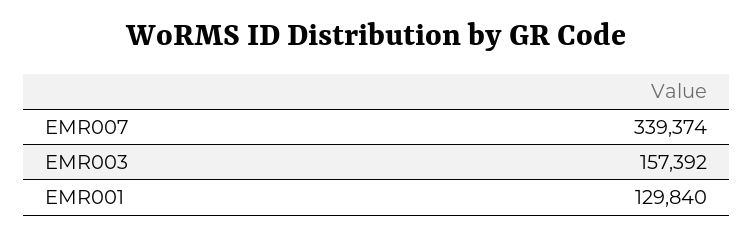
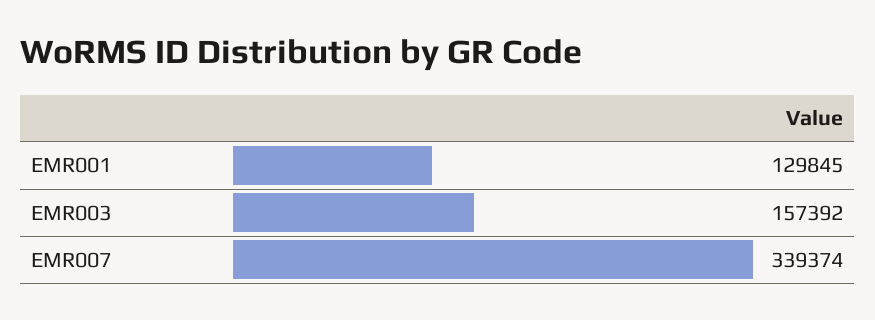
  {
    "EMR007": 339374,
    "EMR003": 157392,
-   "EMR001": 129840
+   "EMR001": 129845
  }

